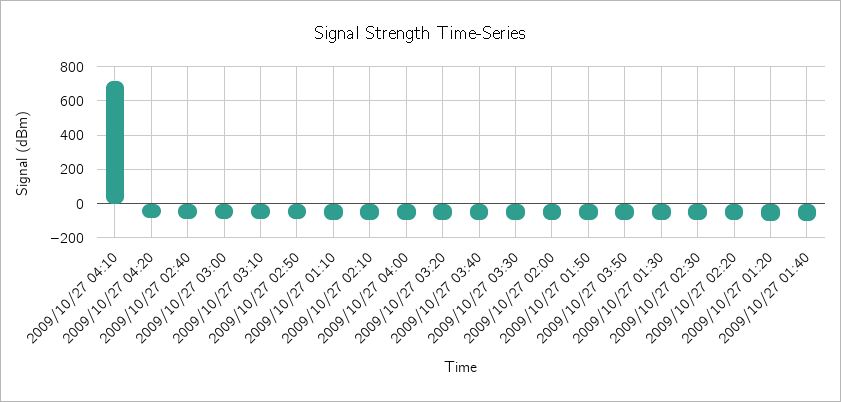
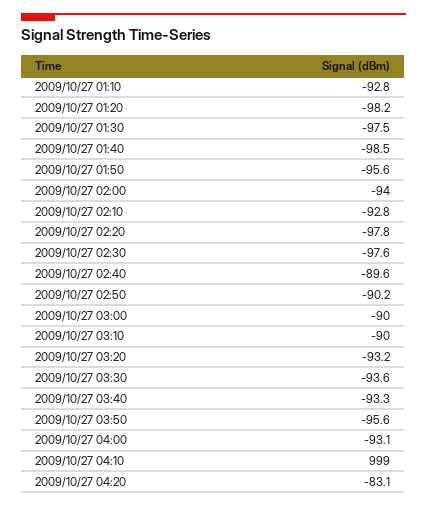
  {
-   "2009/10/27 04:10": 700,
+   "2009/10/27 04:10": 999,
    "2009/10/27 04:20": -83.1,
    "2009/10/27 02:40": -89.6,
    "2009/10/27 03:00": -90,
    "2009/10/27 03:10": -90,
    "2009/10/27 02:50": -90.2,
    "2009/10/27 01:10": -92.8,
    "2009/10/27 02:10": -92.8,
    "2009/10/27 04:00": -93.1,
    "2009/10/27 03:20": -93.2,
    "2009/10/27 03:40": -93.3,
    "2009/10/27 03:30": -93.6,
    "2009/10/27 02:00": -94,
    "2009/10/27 01:50": -95.6,
    "2009/10/27 03:50": -95.6,
    "2009/10/27 01:30": -97.5,
    "2009/10/27 02:30": -97.6,
    "2009/10/27 02:20": -97.8,
    "2009/10/27 01:20": -98.2,
    "2009/10/27 01:40": -98.5
  }

